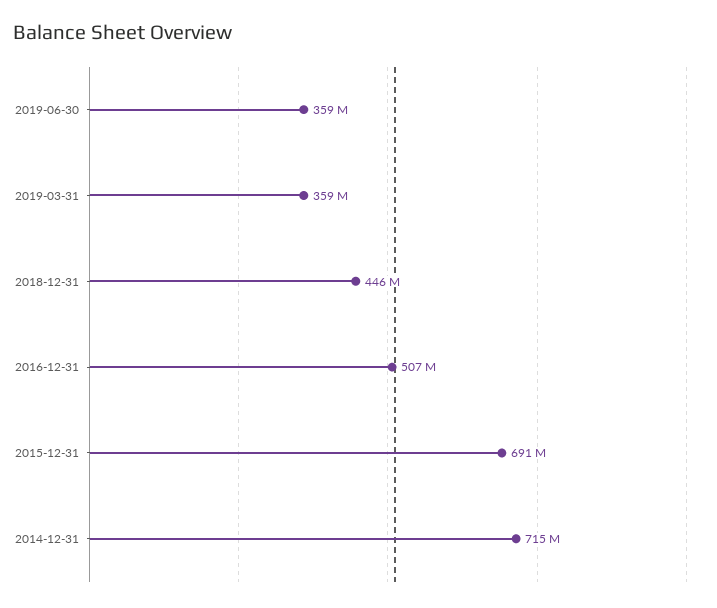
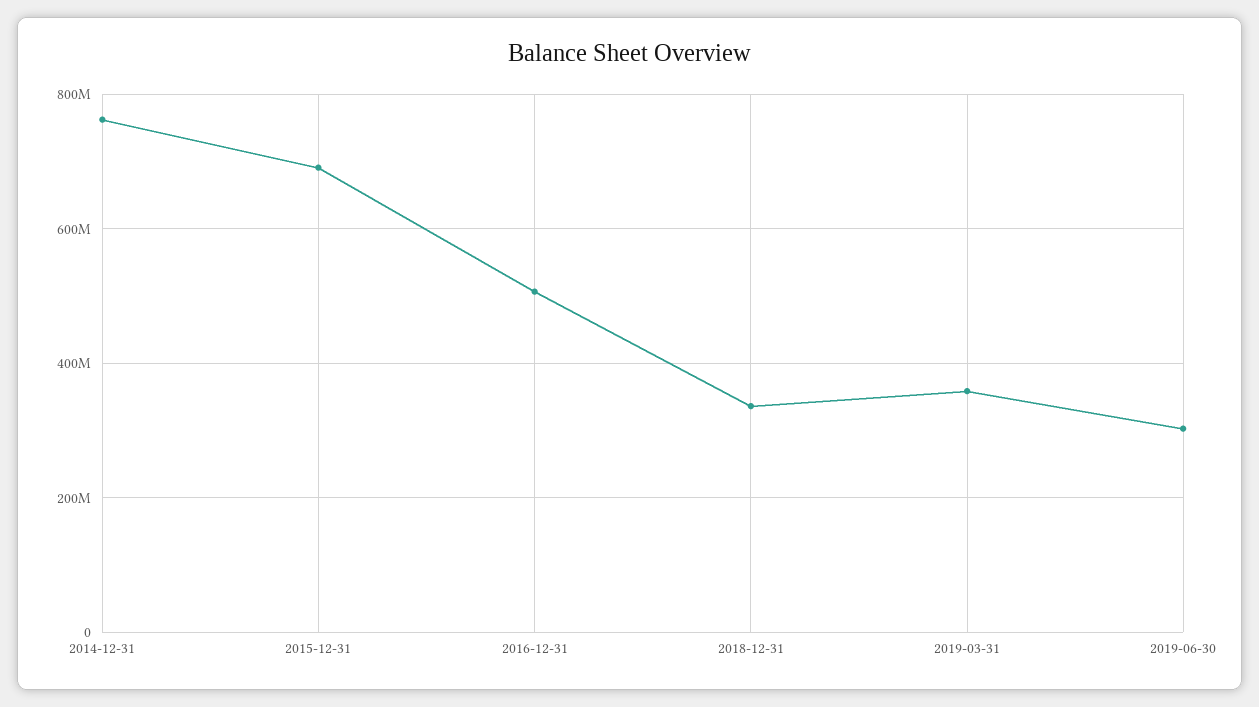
  {
-   "2019-06-30": 359000000,
+   "2019-06-30": 300000000,
    "2019-03-31": 359000000,
-   "2018-12-31": 446000000,
+   "2018-12-31": 340000000,
    "2016-12-31": 507000000,
    "2015-12-31": 691000000,
-   "2014-12-31": 715000000
+   "2014-12-31": 760000000
  }

